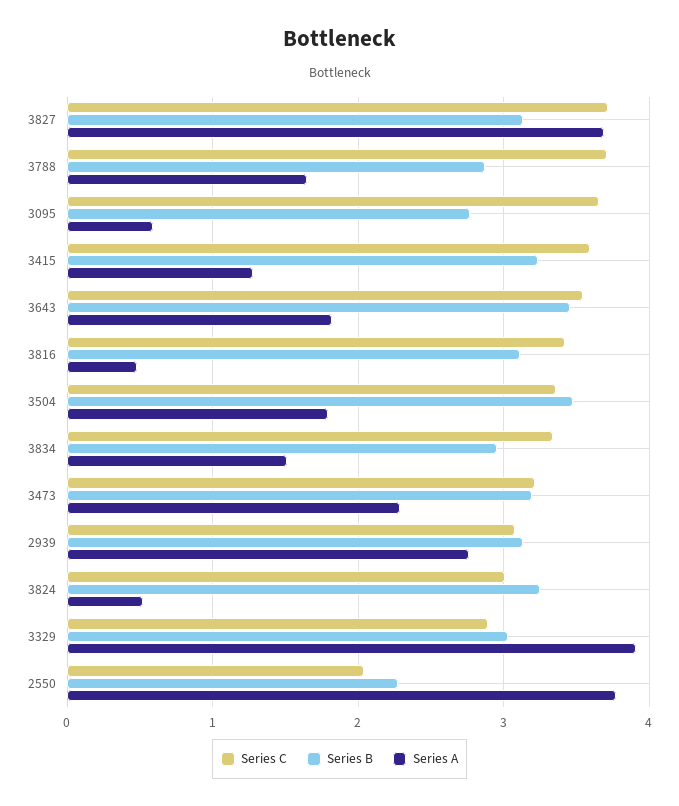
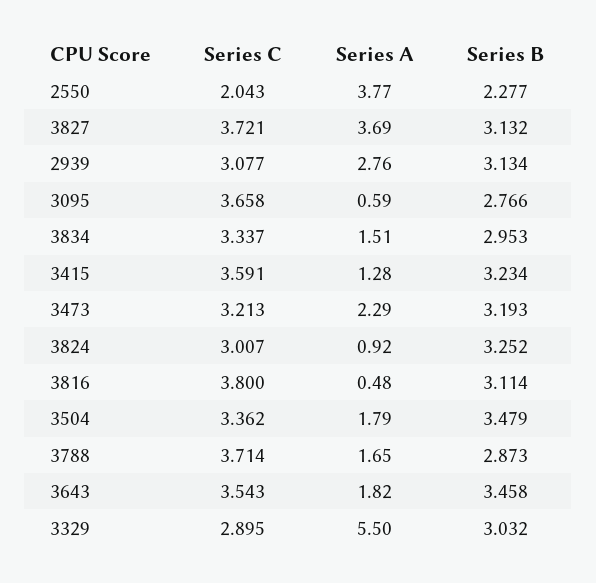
  {
    "Series C": {
      "3827": 3.721,
      "3788": 3.714,
      "3095": 3.658,
      "3415": 3.591,
      "3643": 3.543,
-     "3816": 3.4,
+     "3816": 3.8,
      "3504": 3.362,
      "3834": 3.337,
      "3473": 3.213,
      "2939": 3.077,
      "3824": 3.007,
      "3329": 2.895,
      "2550": 2.043
    },
    "Series B": {
      "3827": 3.132,
      "3788": 2.873,
      "3095": 2.766,
      "3415": 3.234,
      "3643": 3.458,
      "3816": 3.114,
      "3504": 3.479,
      "3834": 2.953,
      "3473": 3.193,
      "2939": 3.134,
      "3824": 3.252,
      "3329": 3.032,
      "2550": 2.277
    },
    "Series A": {
      "3827": 3.69,
      "3788": 1.65,
      "3095": 0.59,
      "3415": 1.28,
      "3643": 1.82,
      "3816": 0.48,
      "3504": 1.79,
      "3834": 1.51,
      "3473": 2.29,
      "2939": 2.76,
-     "3824": 0.5,
+     "3824": 0.92,
-     "3329": 3.9,
+     "3329": 5.5,
      "2550": 3.77
    }
  }

